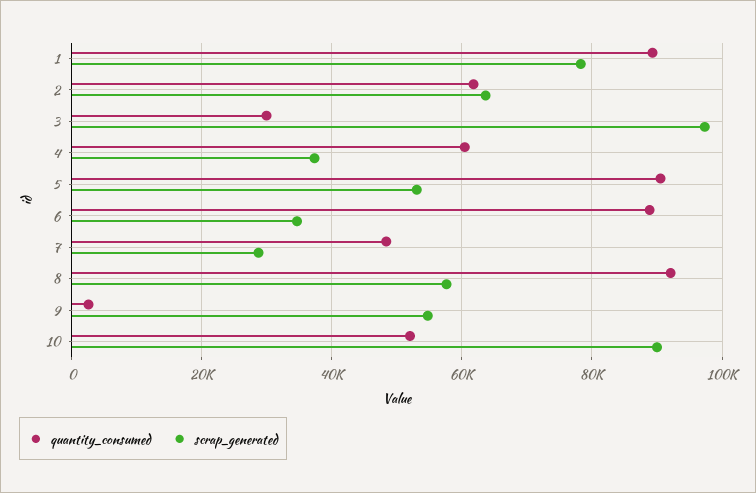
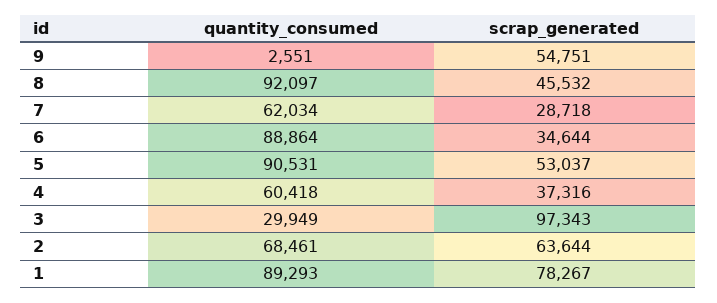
  {
    "quantity_consumed": {
      "1": 89293,
-     "2": 62000,
+     "2": 68461,
      "3": 29949,
      "4": 60418,
      "5": 90531,
      "6": 88864,
-     "7": 48000,
+     "7": 62034,
      "8": 92097,
-     "9": 2551,
+     "9": 2551
-     "10": 52000
    },
    "scrap_generated": {
      "1": 78267,
      "2": 63644,
      "3": 97343,
      "4": 37316,
      "5": 53037,
      "6": 34644,
      "7": 28718,
-     "8": 58000,
+     "8": 45532,
-     "9": 54751,
+     "9": 54751
-     "10": 90000
    }
  }

